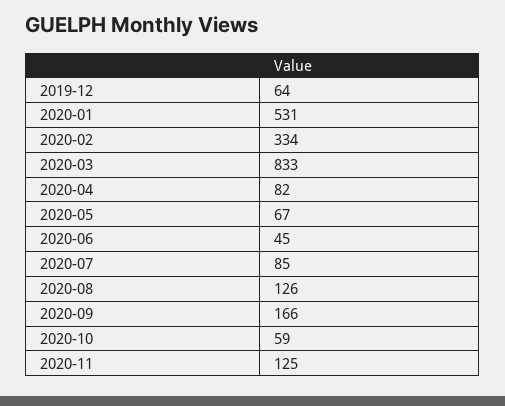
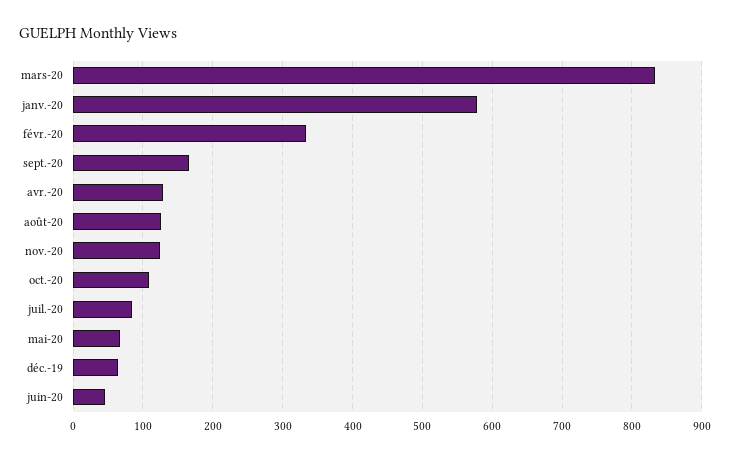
  {
    "2019-12": 64,
-   "2020-01": 531,
+   "2020-01": 580,
    "2020-02": 334,
    "2020-03": 833,
-   "2020-04": 82,
+   "2020-04": 130,
    "2020-05": 67,
    "2020-06": 45,
    "2020-07": 85,
    "2020-08": 126,
    "2020-09": 166,
-   "2020-10": 59,
+   "2020-10": 110,
    "2020-11": 125
  }

